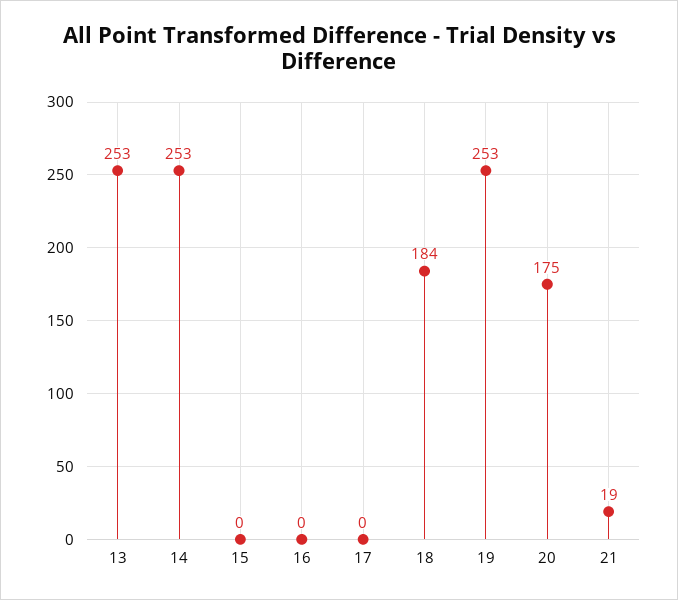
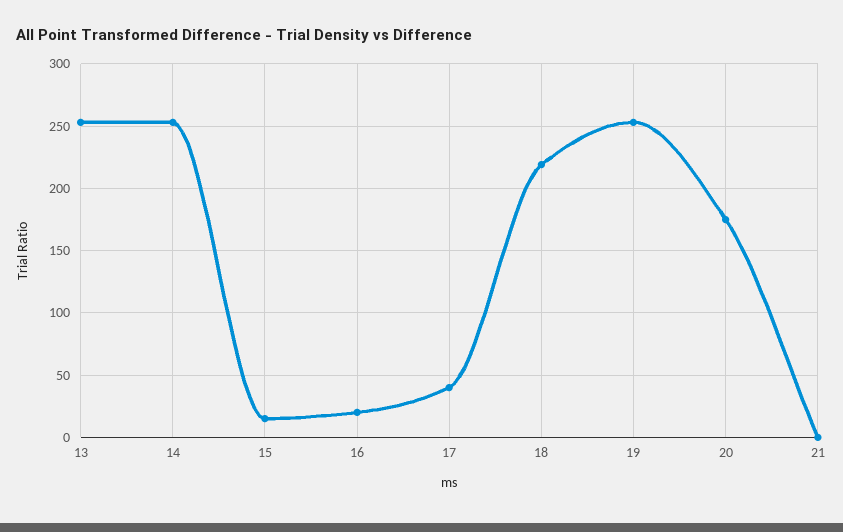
  {
    "13": 253,
    "14": 253,
-   "15": 0,
+   "15": 15,
-   "16": 0,
+   "16": 20,
-   "17": 0,
+   "17": 40,
-   "18": 184,
+   "18": 220,
    "19": 253,
    "20": 175,
-   "21": 19
+   "21": 0
  }

